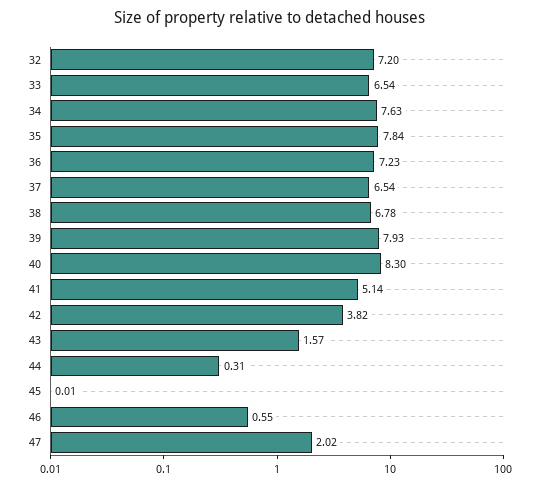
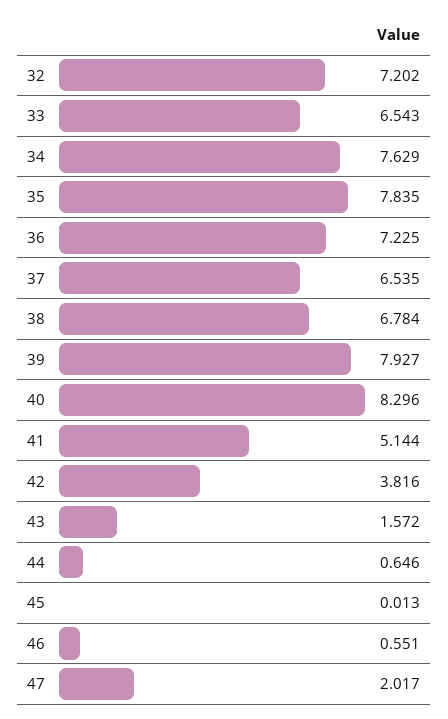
  {
    "32": 7.202,
    "33": 6.543,
    "34": 7.629,
    "35": 7.835,
    "36": 7.225,
    "37": 6.535,
    "38": 6.784,
    "39": 7.927,
    "40": 8.296,
    "41": 5.144,
    "42": 3.816,
    "43": 1.572,
-   "44": 0.31,
+   "44": 0.646,
    "45": 0.013,
    "46": 0.551,
    "47": 2.017
  }

